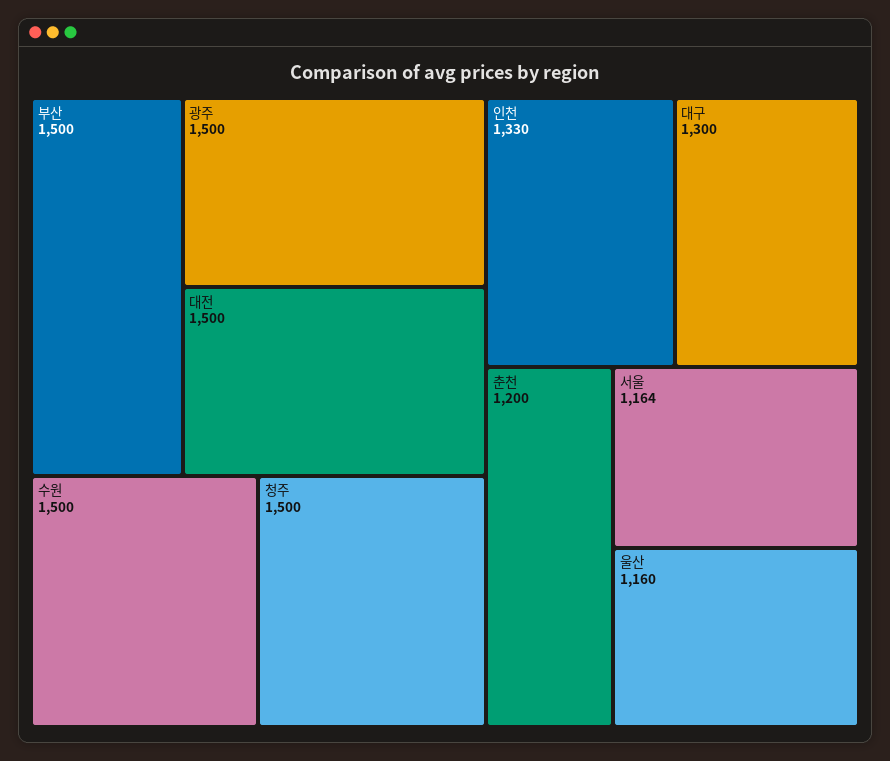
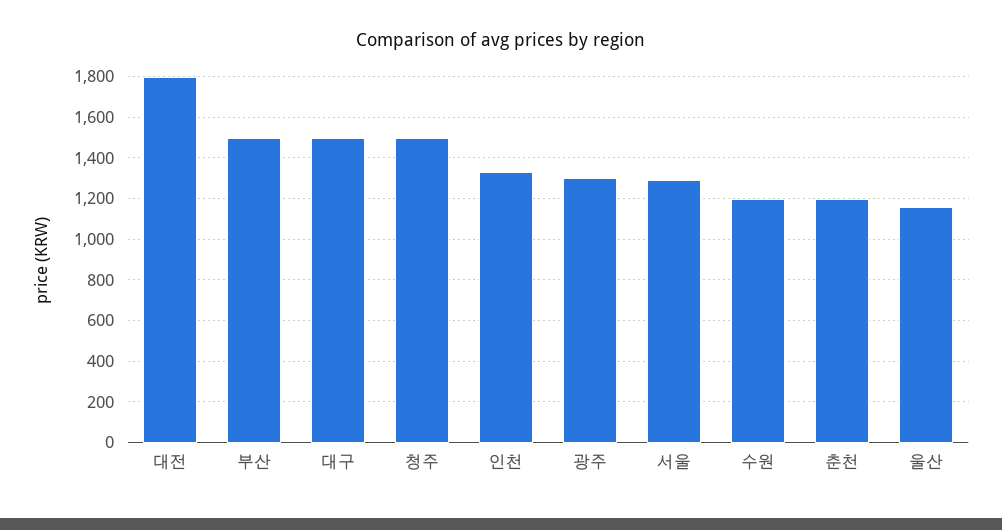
  {
    "부산": 1500,
-   "광주": 1500,
+   "광주": 1300,
-   "대전": 1500,
+   "대전": 1800,
-   "수원": 1500,
+   "수원": 1200,
    "청주": 1500,
    "인천": 1330,
-   "대구": 1300,
+   "대구": 1500,
    "춘천": 1200,
-   "서울": 1164,
+   "서울": 1300,
    "울산": 1160
  }

